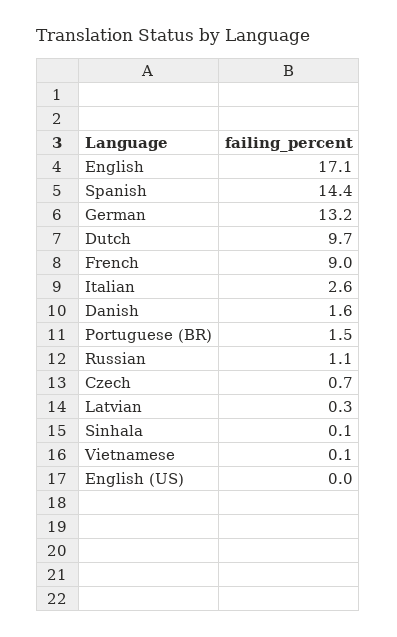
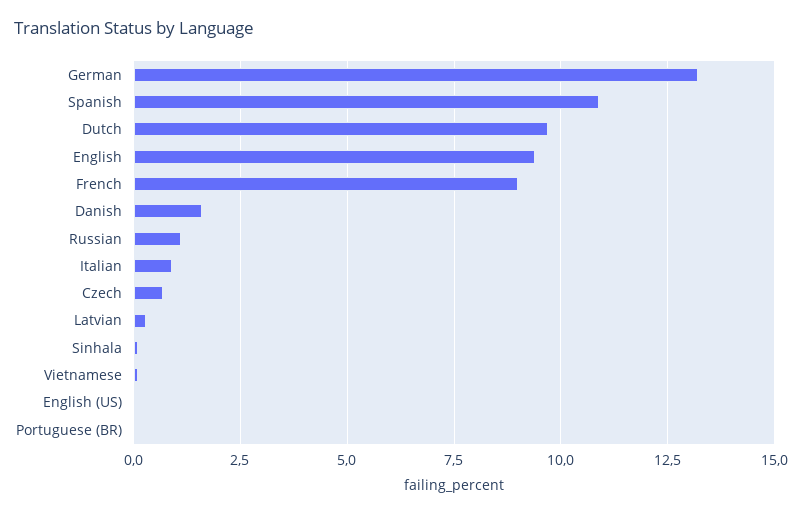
  {
-   "English": 17.1,
+   "English": 9.5,
-   "Spanish": 14.4,
+   "Spanish": 11,
    "German": 13.2,
    "Dutch": 9.7,
    "French": 9,
-   "Italian": 2.6,
+   "Italian": 1,
    "Danish": 1.6,
-   "Portuguese (BR)": 1.5,
+   "Portuguese (BR)": 0,
    "Russian": 1.1,
    "Czech": 0.7,
    "Latvian": 0.3,
    "Sinhala": 0.1,
    "Vietnamese": 0.1,
    "English (US)": 0
  }

